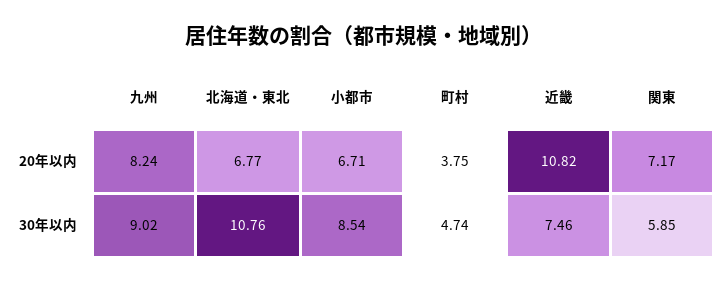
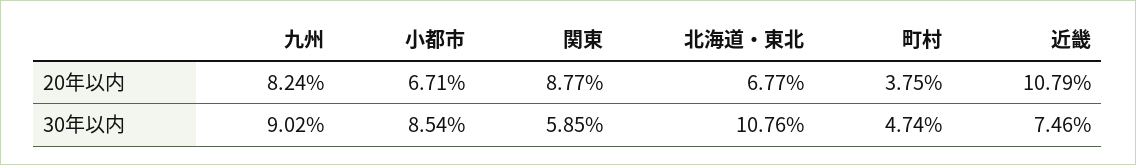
  {
    "九州": {
      "20年以内": 8.24,
      "30年以内": 9.02
    },
    "北海道・東北": {
      "20年以内": 6.77,
      "30年以内": 10.76
    },
    "小都市": {
      "20年以内": 6.71,
      "30年以内": 8.54
    },
    "町村": {
      "20年以内": 3.75,
      "30年以内": 4.74
    },
    "近畿": {
-     "20年以内": 10.82,
+     "20年以内": 10.79,
      "30年以内": 7.46
    },
    "関東": {
-     "20年以内": 7.17,
+     "20年以内": 8.77,
      "30年以内": 5.85
    }
  }

